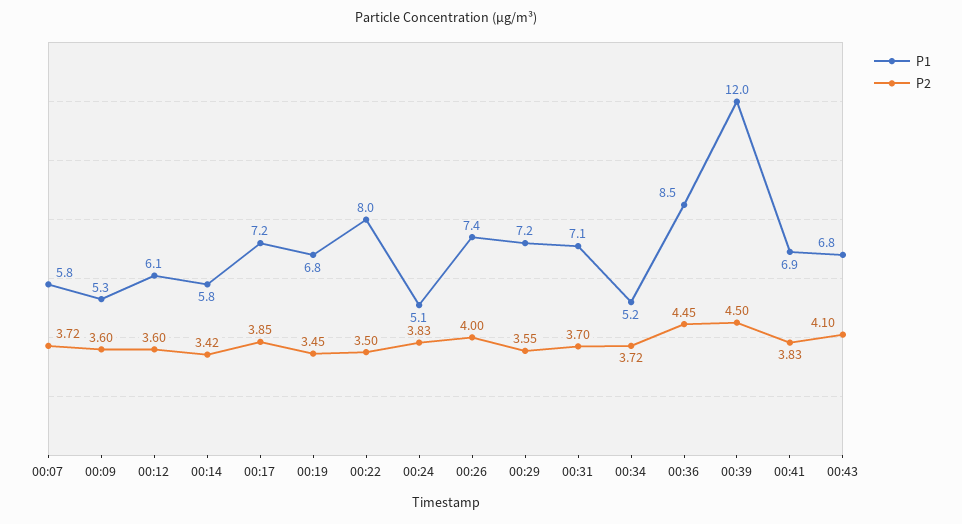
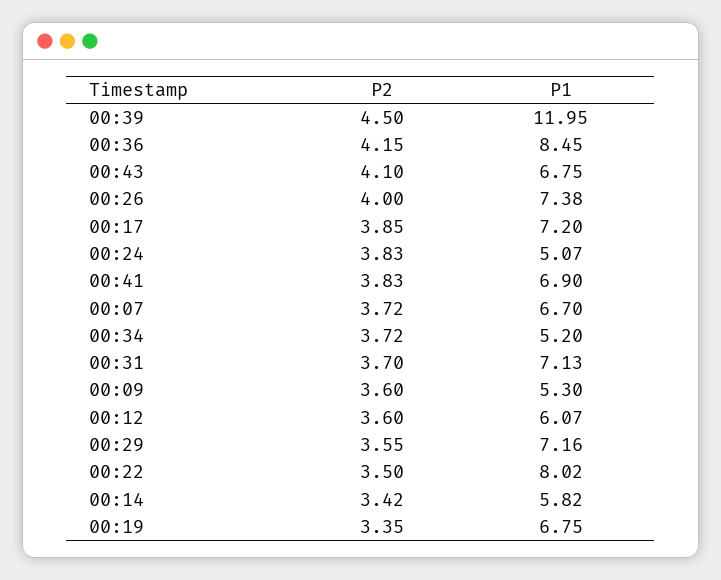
  {
    "P1": {
-     "00:07": 5.8,
+     "00:07": 6.7,
      "00:09": 5.3,
      "00:12": 6.07,
      "00:14": 5.82,
      "00:17": 7.2,
      "00:19": 6.75,
      "00:22": 8.02,
      "00:24": 5.07,
      "00:26": 7.38,
      "00:29": 7.16,
      "00:31": 7.13,
      "00:34": 5.2,
      "00:36": 8.45,
      "00:39": 11.95,
      "00:41": 6.9,
      "00:43": 6.75
    },
    "P2": {
      "00:07": 3.72,
      "00:09": 3.6,
      "00:12": 3.6,
      "00:14": 3.42,
      "00:17": 3.85,
-     "00:19": 3.45,
+     "00:19": 3.35,
      "00:22": 3.5,
      "00:24": 3.83,
      "00:26": 4,
      "00:29": 3.55,
      "00:31": 3.7,
      "00:34": 3.72,
-     "00:36": 4.45,
+     "00:36": 4.15,
      "00:39": 4.5,
      "00:41": 3.83,
      "00:43": 4.1
    }
  }

